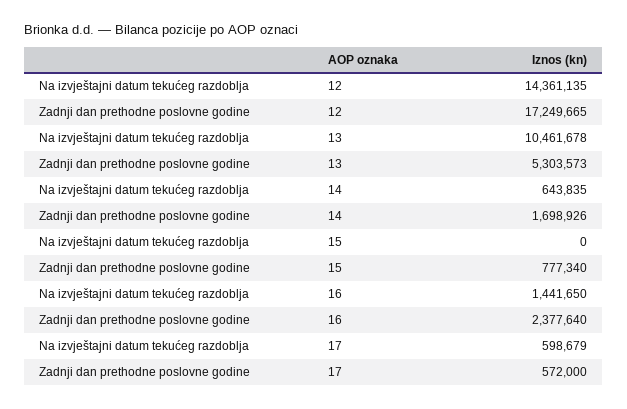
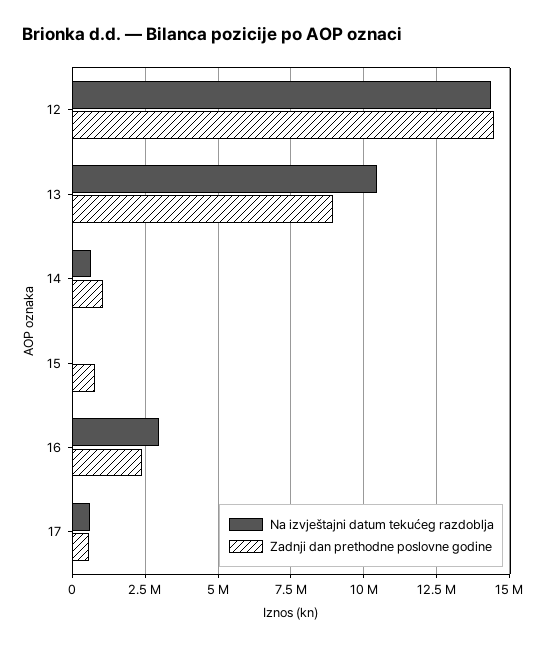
  {
    "Na izvještajni datum tekućeg razdoblja": {
      "12": 14361135,
      "13": 10461678,
      "14": 643835,
      "15": 0,
-     "16": 1441650,
+     "16": 3000000,
      "17": 598679
    },
    "Zadnji dan prethodne poslovne godine": {
-     "12": 17249665,
+     "12": 14500000,
-     "13": 5303573,
+     "13": 9000000,
-     "14": 1698926,
+     "14": 1000000,
      "15": 777340,
      "16": 2377640,
      "17": 572000
    }
  }

